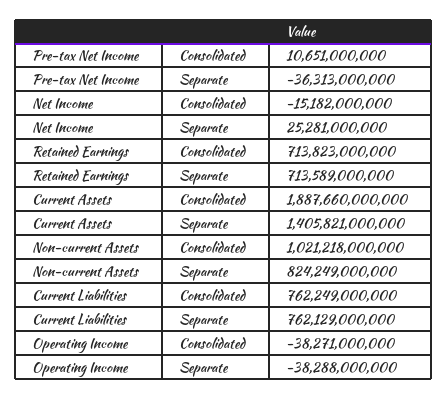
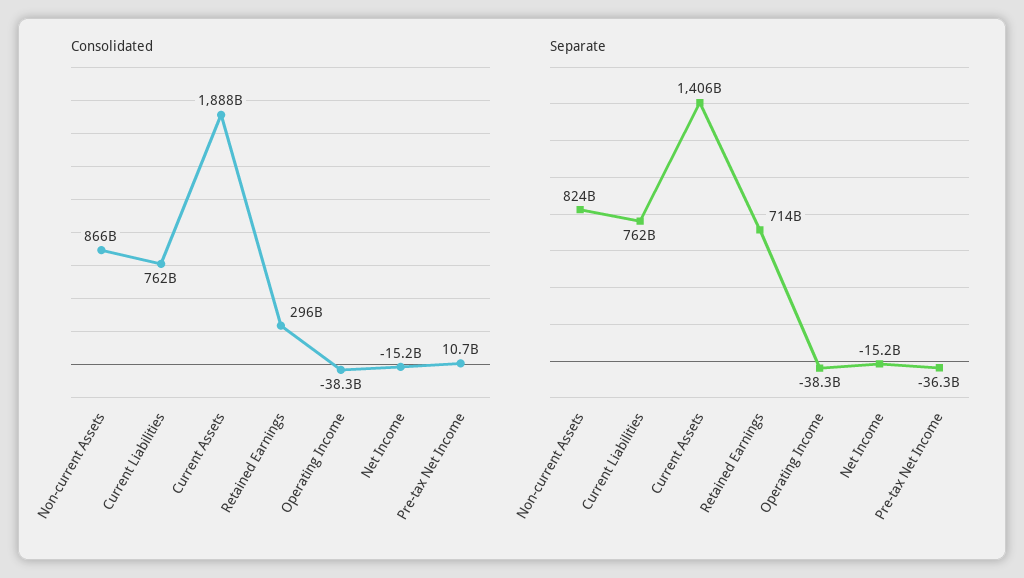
  {
    "Consolidated": {
      "Pre-tax Net Income": 10651000000,
      "Net Income": -15182000000,
-     "Retained Earnings": 713823000000,
+     "Retained Earnings": 296000000000,
      "Current Assets": 1887660000000,
-     "Non-current Assets": 1021218000000,
+     "Non-current Assets": 866000000000,
      "Current Liabilities": 762249000000,
      "Operating Income": -38271000000
    },
    "Separate": {
      "Pre-tax Net Income": -36313000000,
-     "Net Income": 25281000000,
+     "Net Income": -15200000000,
      "Retained Earnings": 713589000000,
      "Current Assets": 1405821000000,
      "Non-current Assets": 824249000000,
      "Current Liabilities": 762129000000,
      "Operating Income": -38288000000
    }
  }

